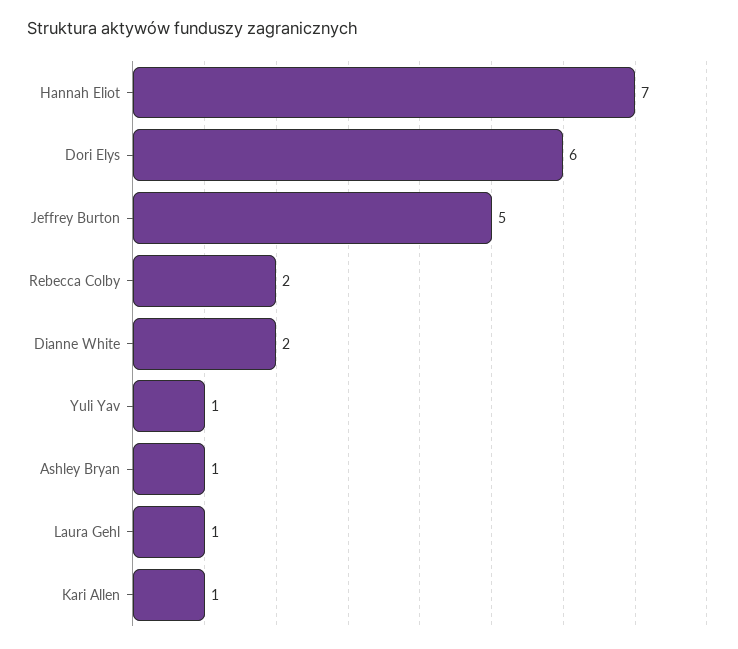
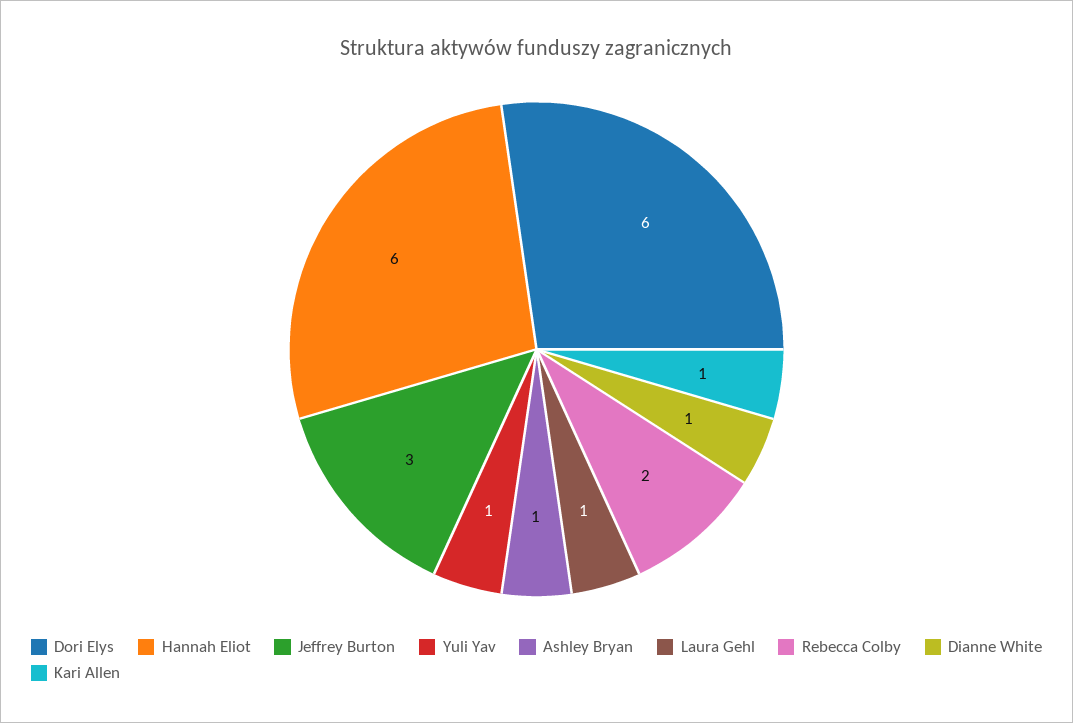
  {
-   "Hannah Eliot": 7,
+   "Hannah Eliot": 6,
    "Dori Elys": 6,
-   "Jeffrey Burton": 5,
+   "Jeffrey Burton": 3,
    "Rebecca Colby": 2,
-   "Dianne White": 2,
+   "Dianne White": 1,
    "Yuli Yav": 1,
    "Ashley Bryan": 1,
    "Laura Gehl": 1,
    "Kari Allen": 1
  }

